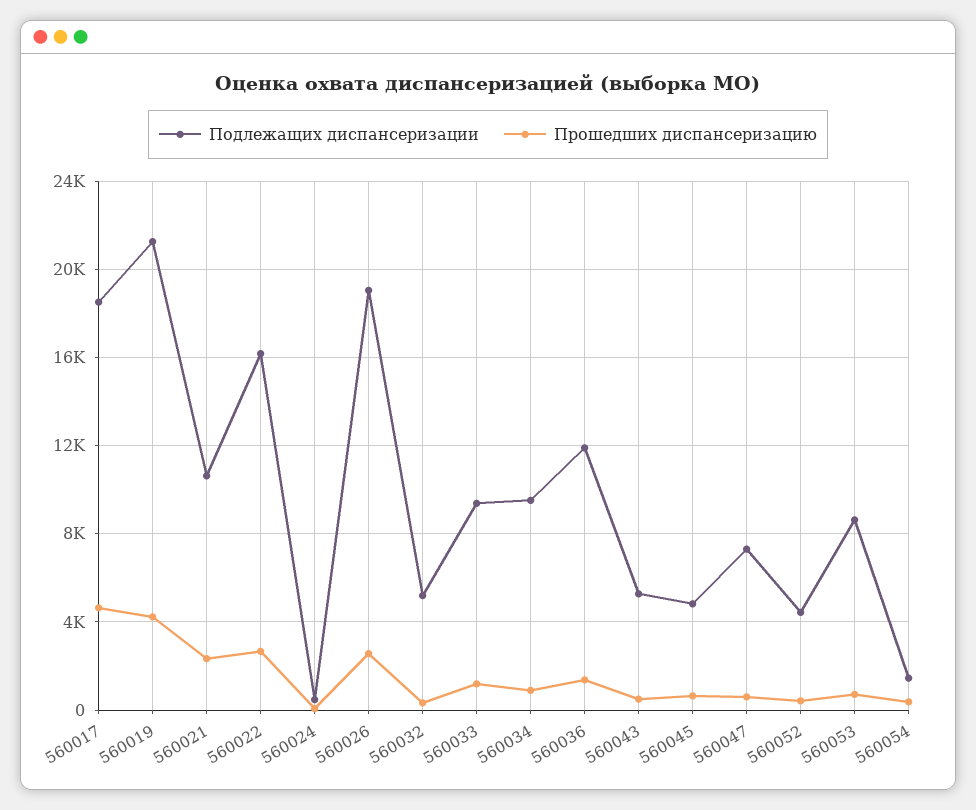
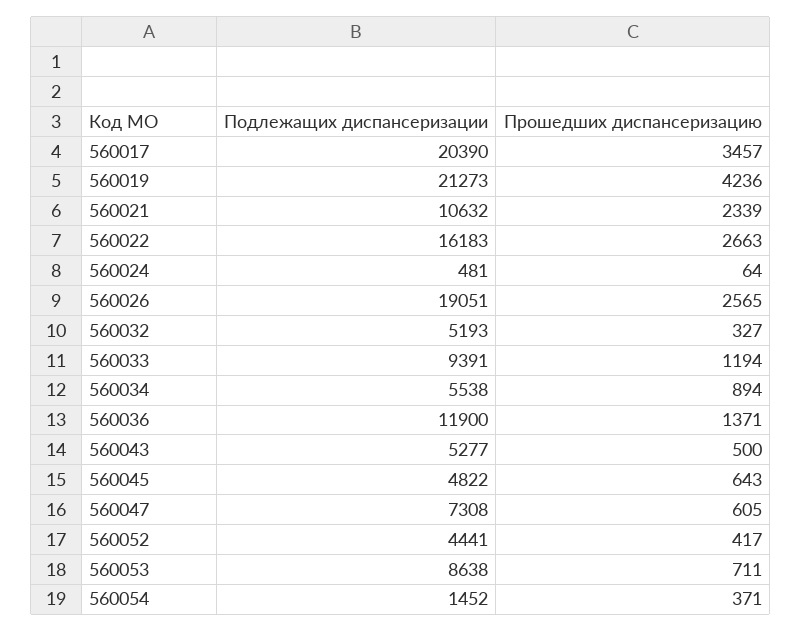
  {
    "Подлежащих диспансеризации": {
-     "560017": 18500,
+     "560017": 20390,
      "560019": 21273,
      "560021": 10632,
      "560022": 16183,
      "560024": 481,
      "560026": 19051,
      "560032": 5193,
      "560033": 9391,
-     "560034": 9500,
+     "560034": 5538,
      "560036": 11900,
      "560043": 5277,
      "560045": 4822,
      "560047": 7308,
      "560052": 4441,
      "560053": 8638,
      "560054": 1452
    },
    "Прошедших диспансеризацию": {
-     "560017": 4500,
+     "560017": 3457,
      "560019": 4236,
      "560021": 2339,
      "560022": 2663,
      "560024": 64,
      "560026": 2565,
      "560032": 327,
      "560033": 1194,
      "560034": 894,
      "560036": 1371,
      "560043": 500,
      "560045": 643,
      "560047": 605,
      "560052": 417,
      "560053": 711,
      "560054": 371
    }
  }

